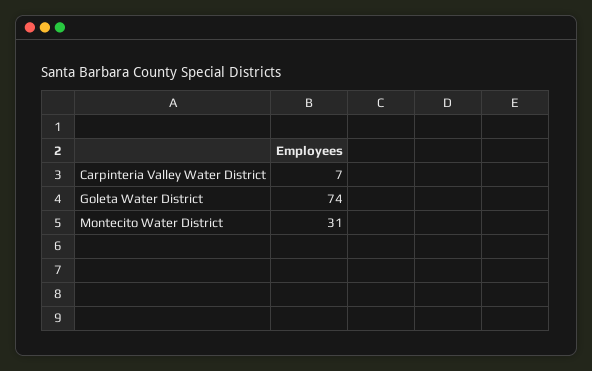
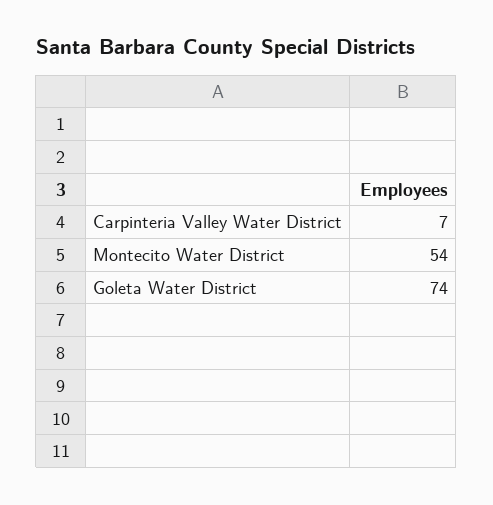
  {
    "Carpinteria Valley Water District": 7,
    "Goleta Water District": 74,
-   "Montecito Water District": 31
+   "Montecito Water District": 54
  }

